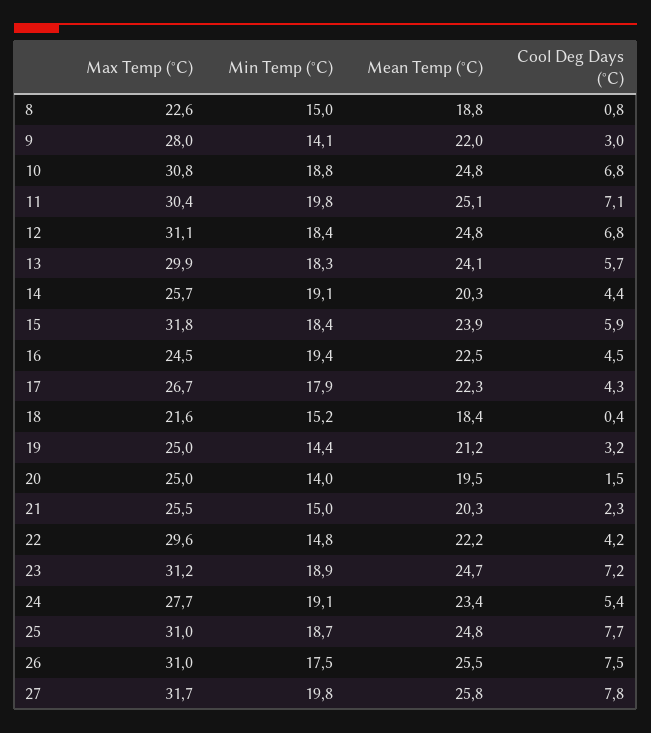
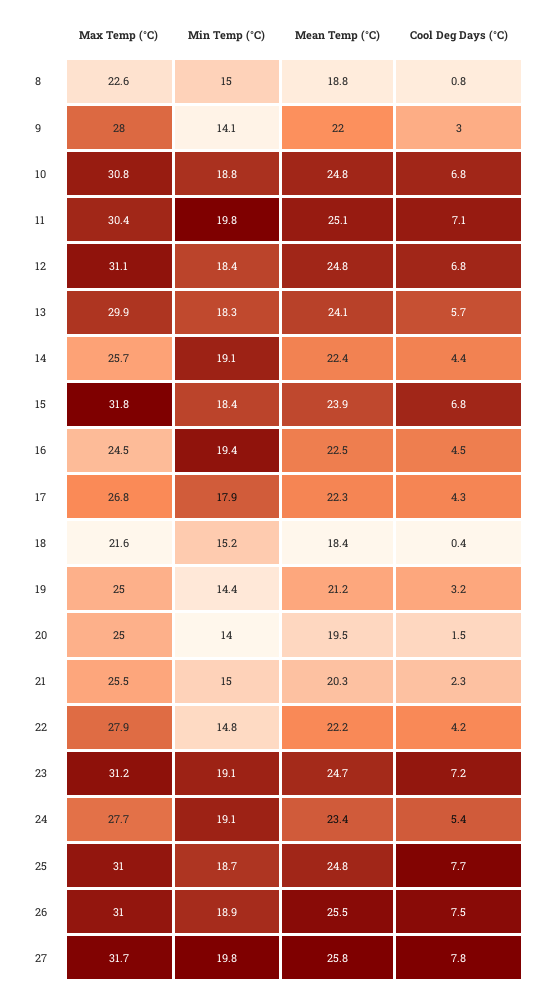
  {
    "Max Temp (°C)": {
      "8": 22.6,
      "9": 28,
      "10": 30.8,
      "11": 30.4,
      "12": 31.1,
      "13": 29.9,
      "14": 25.7,
      "15": 31.8,
      "16": 24.5,
-     "17": 26.7,
+     "17": 26.8,
      "18": 21.6,
      "19": 25,
      "20": 25,
      "21": 25.5,
-     "22": 29.6,
+     "22": 27.9,
      "23": 31.2,
      "24": 27.7,
      "25": 31,
      "26": 31,
      "27": 31.7
    },
    "Min Temp (°C)": {
      "8": 15,
      "9": 14.1,
      "10": 18.8,
      "11": 19.8,
      "12": 18.4,
      "13": 18.3,
      "14": 19.1,
      "15": 18.4,
      "16": 19.4,
      "17": 17.9,
      "18": 15.2,
      "19": 14.4,
      "20": 14,
      "21": 15,
      "22": 14.8,
-     "23": 18.9,
+     "23": 19.1,
      "24": 19.1,
      "25": 18.7,
-     "26": 17.5,
+     "26": 18.9,
      "27": 19.8
    },
    "Mean Temp (°C)": {
      "8": 18.8,
      "9": 22,
      "10": 24.8,
      "11": 25.1,
      "12": 24.8,
      "13": 24.1,
-     "14": 20.3,
+     "14": 22.4,
      "15": 23.9,
      "16": 22.5,
      "17": 22.3,
      "18": 18.4,
      "19": 21.2,
      "20": 19.5,
      "21": 20.3,
      "22": 22.2,
      "23": 24.7,
      "24": 23.4,
      "25": 24.8,
      "26": 25.5,
      "27": 25.8
    },
    "Cool Deg Days (°C)": {
      "8": 0.8,
      "9": 3,
      "10": 6.8,
      "11": 7.1,
      "12": 6.8,
      "13": 5.7,
      "14": 4.4,
-     "15": 5.9,
+     "15": 6.8,
      "16": 4.5,
      "17": 4.3,
      "18": 0.4,
      "19": 3.2,
      "20": 1.5,
      "21": 2.3,
      "22": 4.2,
      "23": 7.2,
      "24": 5.4,
      "25": 7.7,
      "26": 7.5,
      "27": 7.8
    }
  }

